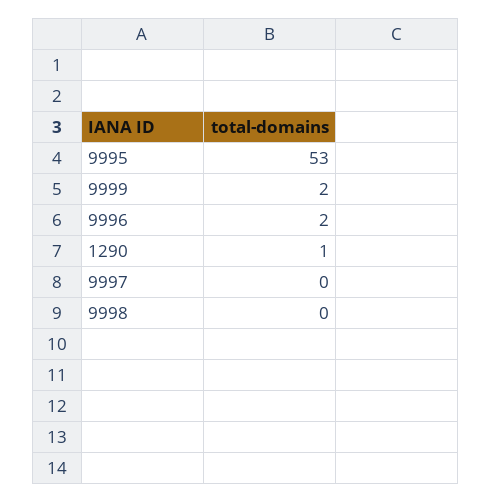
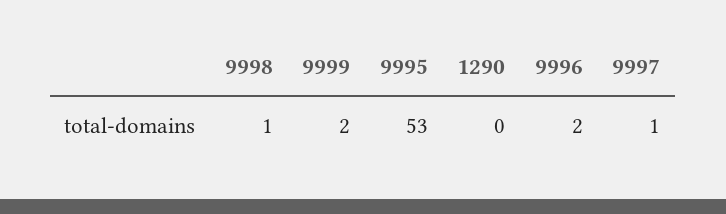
  {
    "9995": 53,
    "9999": 2,
    "9996": 2,
-   "1290": 1,
+   "1290": 0,
-   "9997": 0,
+   "9997": 1,
-   "9998": 0
+   "9998": 1
  }

